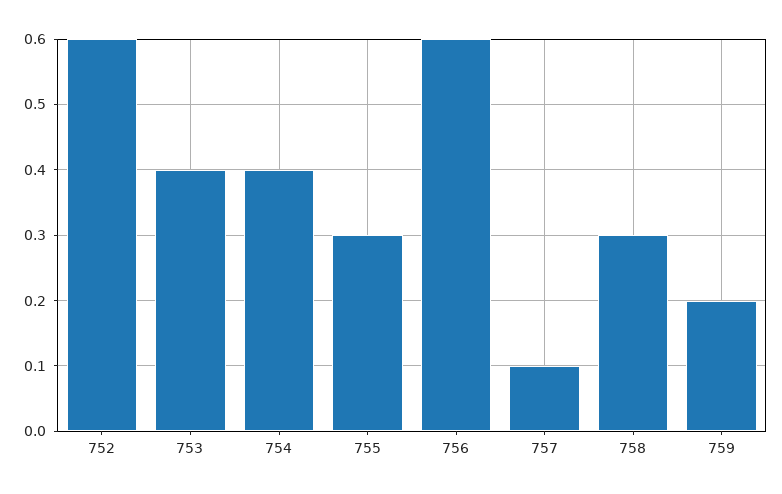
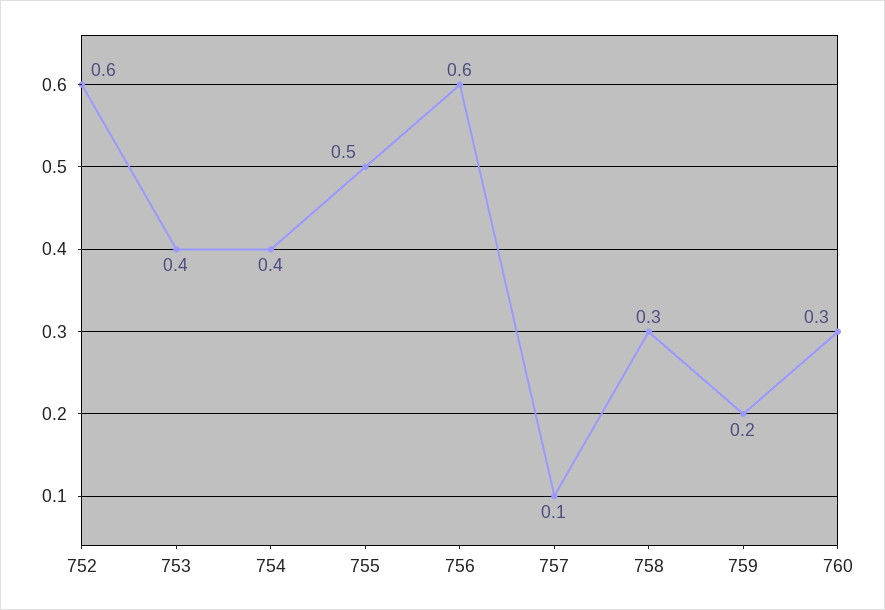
  {
    "752": 0.6,
    "753": 0.4,
    "754": 0.4,
-   "755": 0.3,
+   "755": 0.5,
    "756": 0.6,
    "757": 0.1,
    "758": 0.3,
-   "759": 0.2
+   "759": 0.2,
+   "760": 0.3
  }

